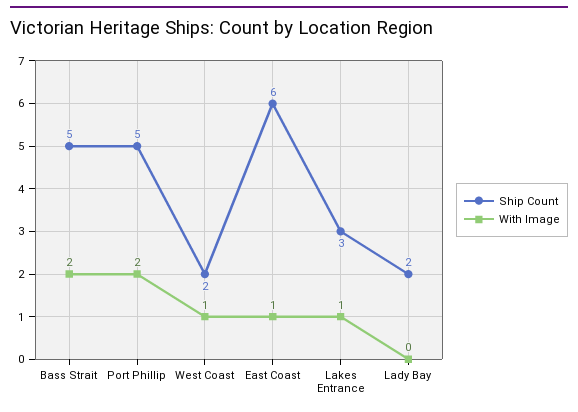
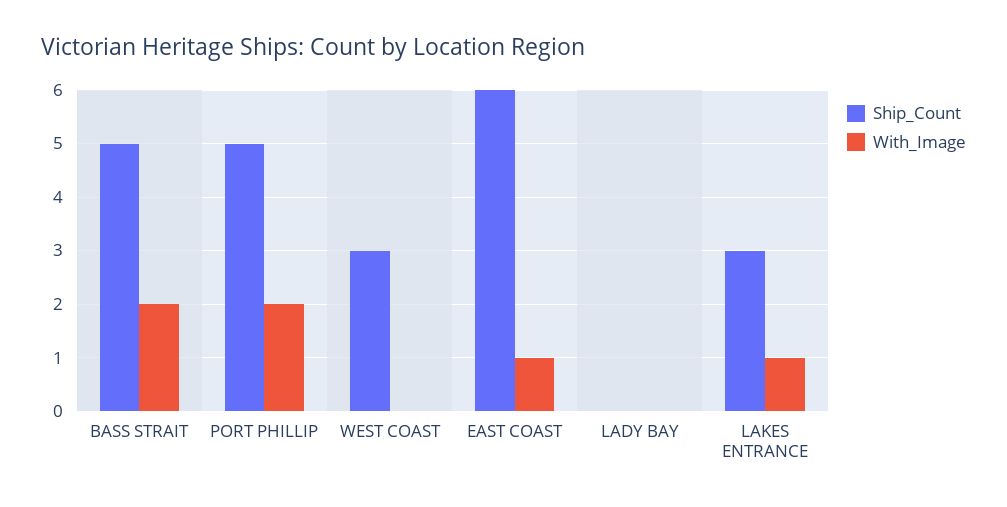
  {
    "Ship Count": {
      "Bass Strait": 5,
      "Port Phillip": 5,
-     "West Coast": 2,
+     "West Coast": 3,
      "East Coast": 6,
      "Lakes Entrance": 3,
-     "Lady Bay": 2
+     "Lady Bay": 0
    },
    "With Image": {
      "Bass Strait": 2,
      "Port Phillip": 2,
-     "West Coast": 1,
+     "West Coast": 0,
      "East Coast": 1,
      "Lakes Entrance": 1,
      "Lady Bay": 0
    }
  }

